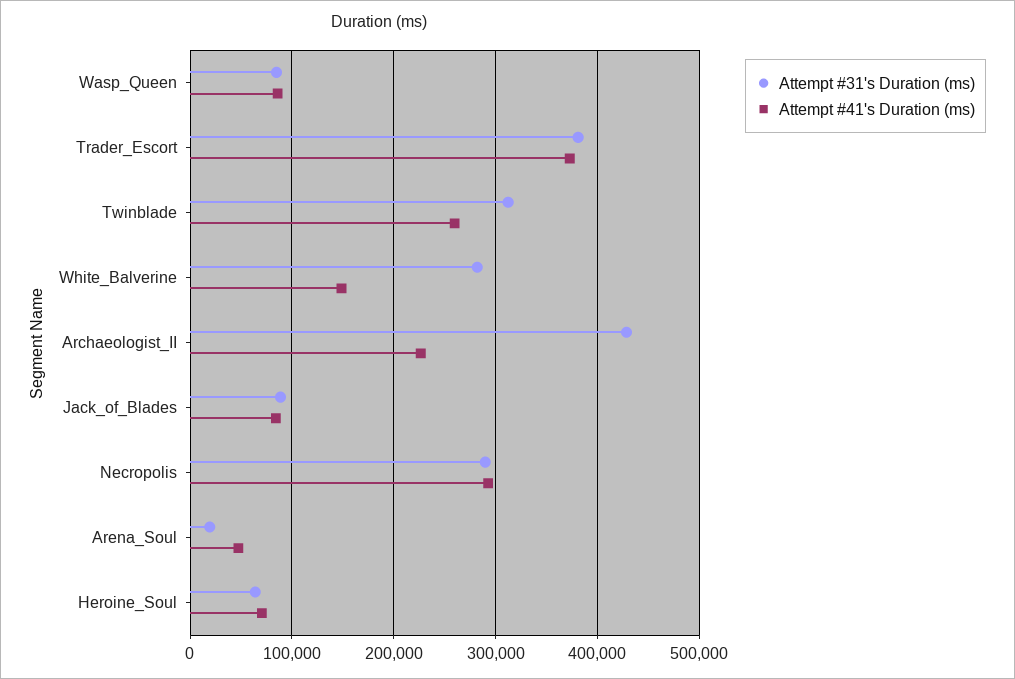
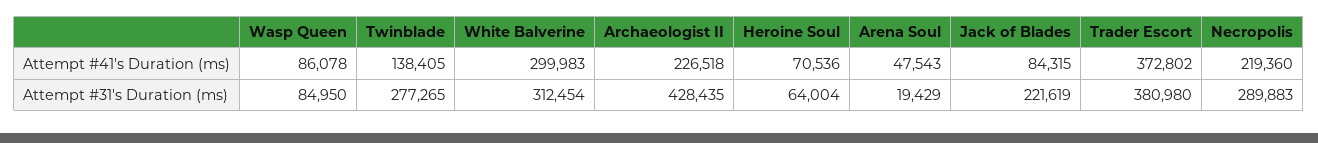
  {
    "Attempt #31's Duration (ms)": {
      "Wasp_Queen": 84950,
      "Trader_Escort": 380980,
-     "Twinblade": 310000,
+     "Twinblade": 277265,
-     "White_Balverine": 280000,
+     "White_Balverine": 312454,
      "Archaeologist_II": 428435,
-     "Jack_of_Blades": 90000,
+     "Jack_of_Blades": 221619,
      "Necropolis": 289883,
      "Arena_Soul": 19429,
      "Heroine_Soul": 64004
    },
    "Attempt #41's Duration (ms)": {
      "Wasp_Queen": 86078,
      "Trader_Escort": 372802,
-     "Twinblade": 260000,
+     "Twinblade": 138405,
-     "White_Balverine": 150000,
+     "White_Balverine": 299983,
      "Archaeologist_II": 226518,
      "Jack_of_Blades": 84315,
-     "Necropolis": 290000,
+     "Necropolis": 219360,
      "Arena_Soul": 47543,
      "Heroine_Soul": 70536
    }
  }

